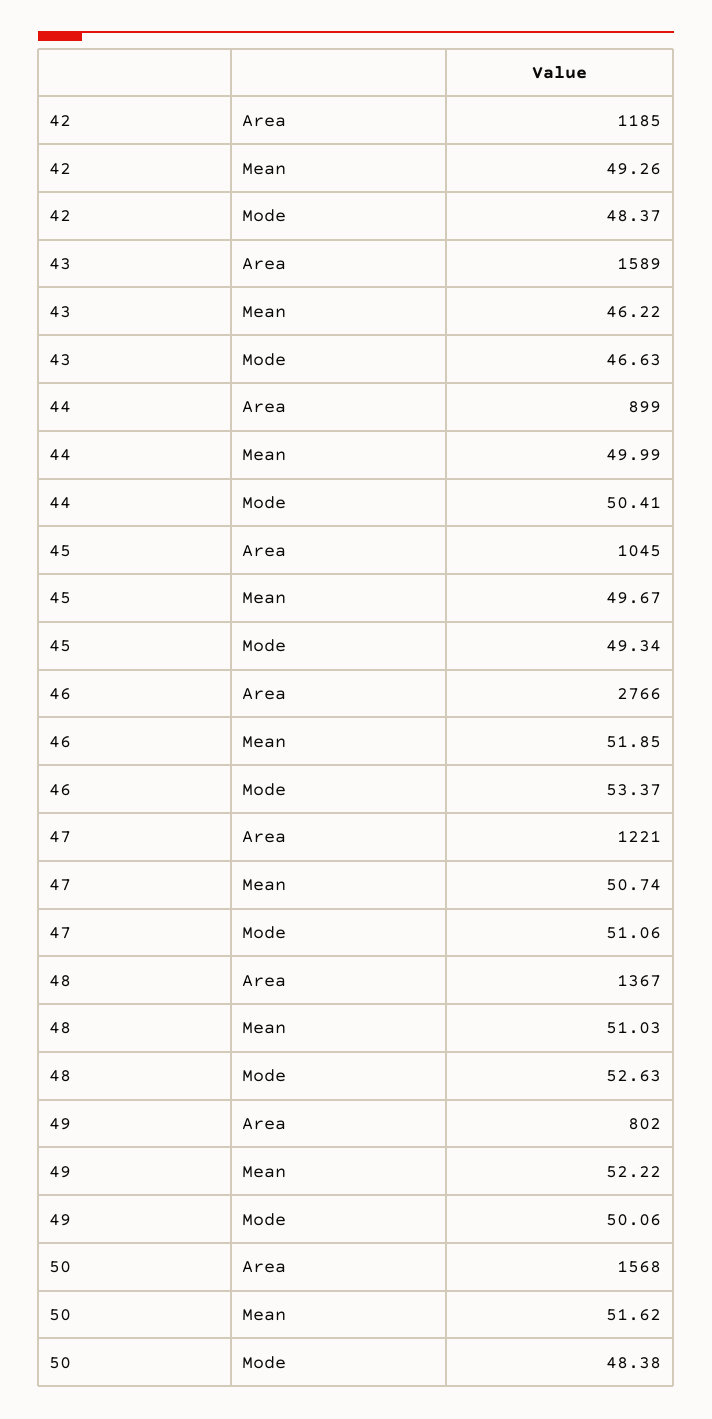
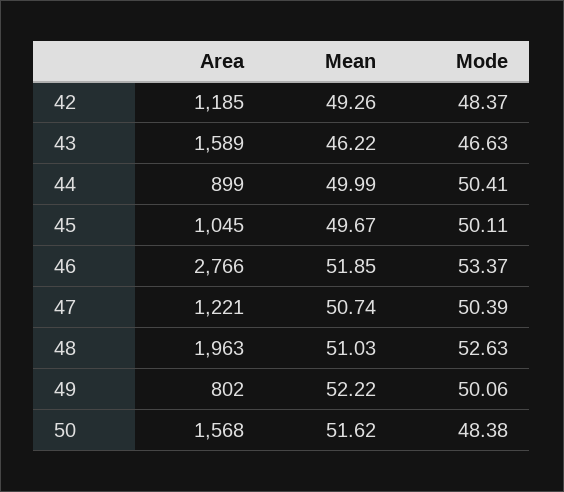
  {
    "42": {
      "Area": 1185,
      "Mean": 49.26,
      "Mode": 48.37
    },
    "43": {
      "Area": 1589,
      "Mean": 46.22,
      "Mode": 46.63
    },
    "44": {
      "Area": 899,
      "Mean": 49.99,
      "Mode": 50.41
    },
    "45": {
      "Area": 1045,
      "Mean": 49.67,
-     "Mode": 49.34
+     "Mode": 50.11
    },
    "46": {
      "Area": 2766,
      "Mean": 51.85,
      "Mode": 53.37
    },
    "47": {
      "Area": 1221,
      "Mean": 50.74,
-     "Mode": 51.06
+     "Mode": 50.39
    },
    "48": {
-     "Area": 1367,
+     "Area": 1963,
      "Mean": 51.03,
      "Mode": 52.63
    },
    "49": {
      "Area": 802,
      "Mean": 52.22,
      "Mode": 50.06
    },
    "50": {
      "Area": 1568,
      "Mean": 51.62,
      "Mode": 48.38
    }
  }

